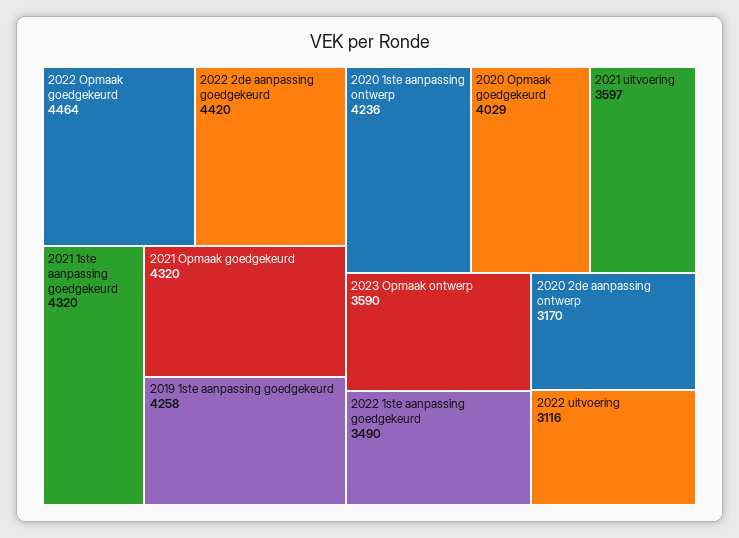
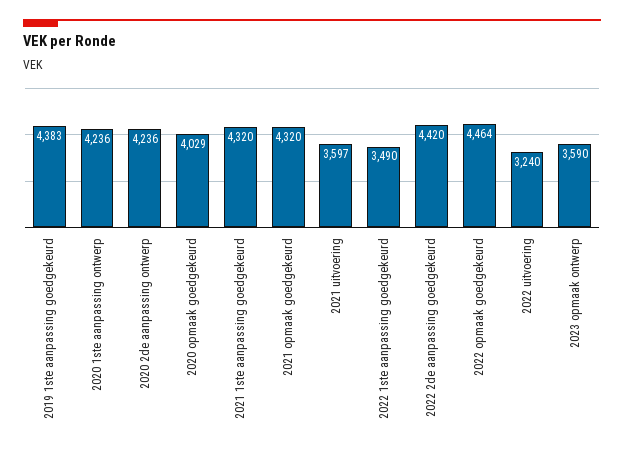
  {
    "2022 Opmaak goedgekeurd": 4464,
    "2022 2de aanpassing goedgekeurd": 4420,
    "2021 1ste aanpassing goedgekeurd": 4320,
    "2021 Opmaak goedgekeurd": 4320,
-   "2019 1ste aanpassing goedgekeurd": 4258,
+   "2019 1ste aanpassing goedgekeurd": 4383,
    "2020 1ste aanpassing ontwerp": 4236,
    "2020 Opmaak goedgekeurd": 4029,
    "2021 uitvoering": 3597,
    "2023 Opmaak ontwerp": 3590,
    "2022 1ste aanpassing goedgekeurd": 3490,
-   "2020 2de aanpassing ontwerp": 3170,
+   "2020 2de aanpassing ontwerp": 4236,
-   "2022 uitvoering": 3116
+   "2022 uitvoering": 3240
  }

